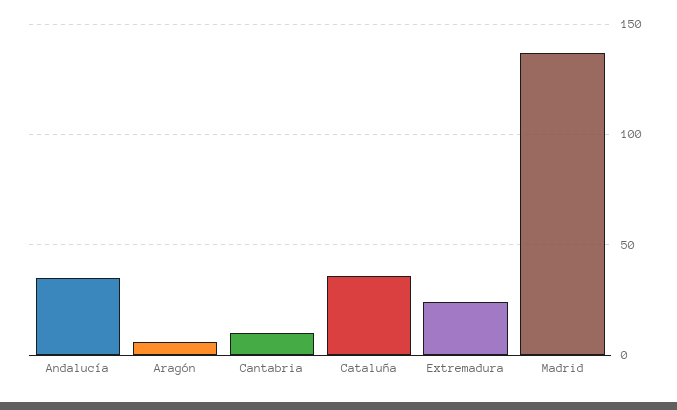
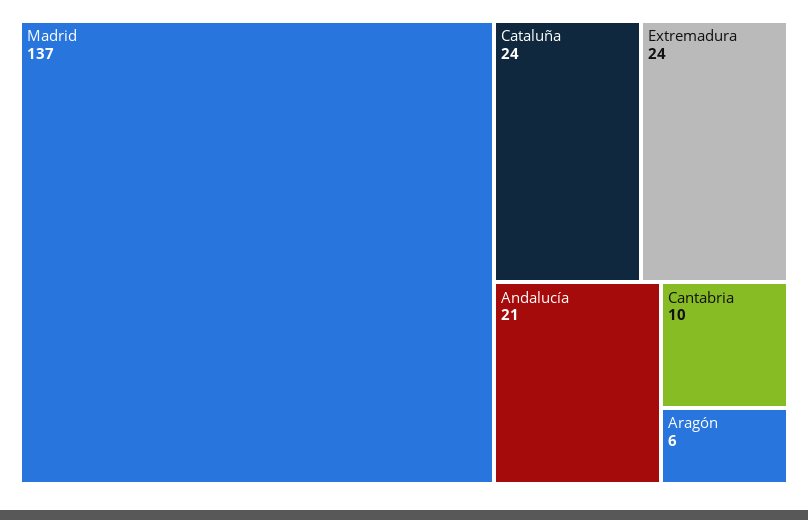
  {
-   "Andalucía": 35,
+   "Andalucía": 21,
    "Aragón": 6,
    "Cantabria": 10,
-   "Cataluña": 35,
+   "Cataluña": 24,
    "Extremadura": 24,
    "Madrid": 137
  }

